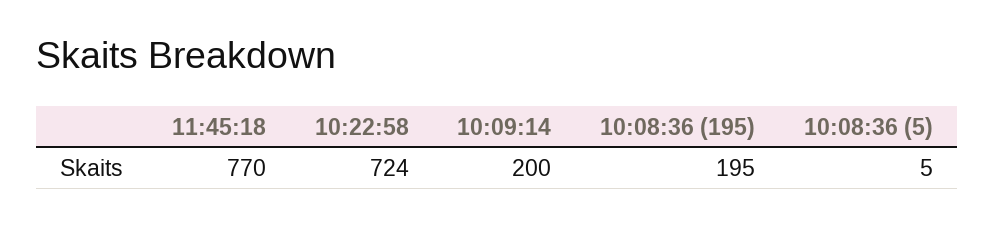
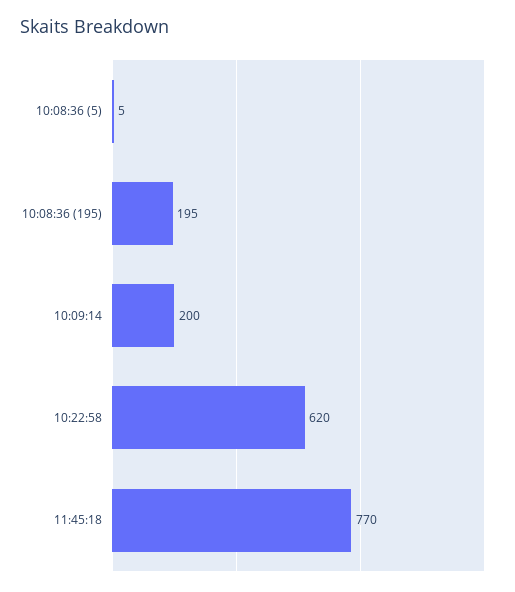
  {
    "11:45:18": 770,
-   "10:22:58": 724,
+   "10:22:58": 620,
    "10:09:14": 200,
    "10:08:36 (195)": 195,
    "10:08:36 (5)": 5
  }

